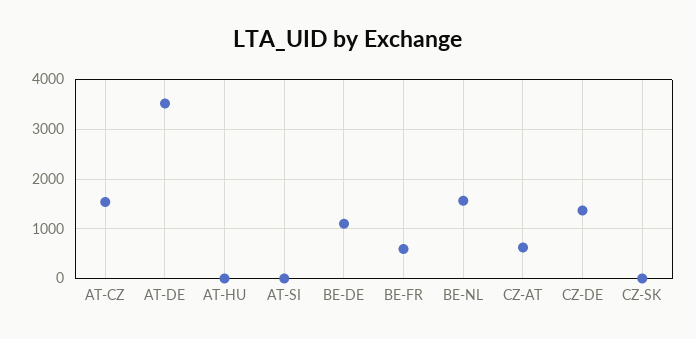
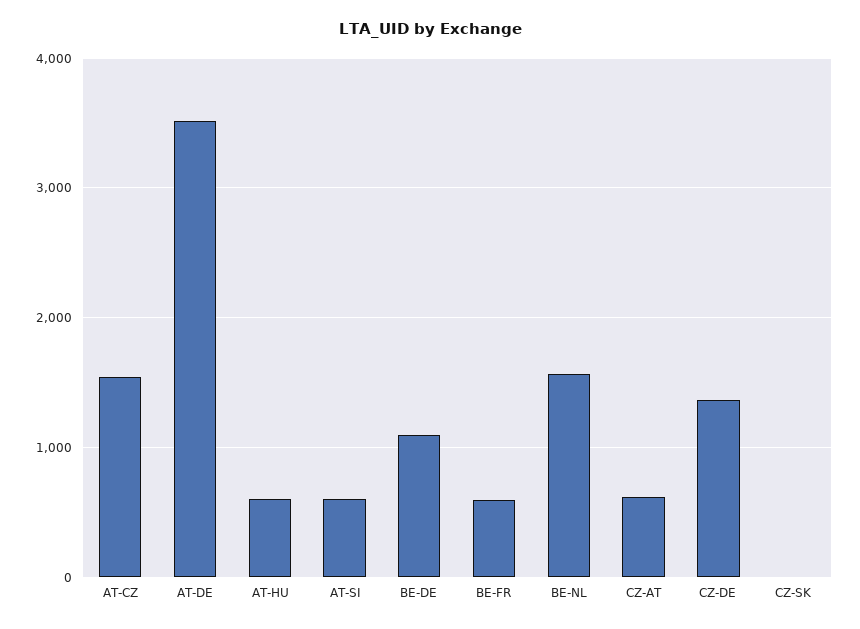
  {
    "AT-CZ": 1500,
    "AT-DE": 3500,
-   "AT-HU": 0,
+   "AT-HU": 600,
-   "AT-SI": 0,
+   "AT-SI": 600,
    "BE-DE": 1100,
    "BE-FR": 600,
    "BE-NL": 1600,
    "CZ-AT": 600,
    "CZ-DE": 1400,
    "CZ-SK": 0
  }

